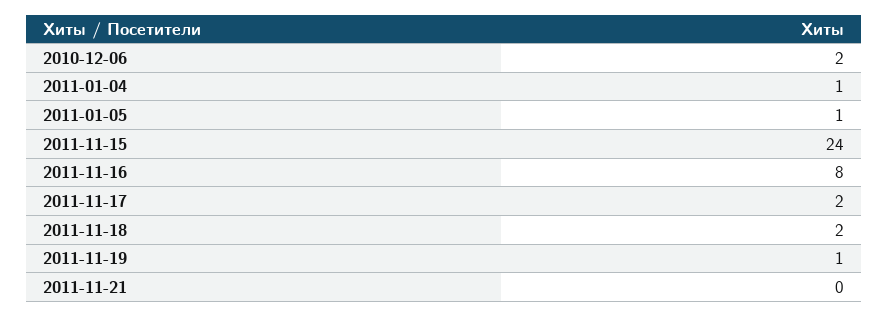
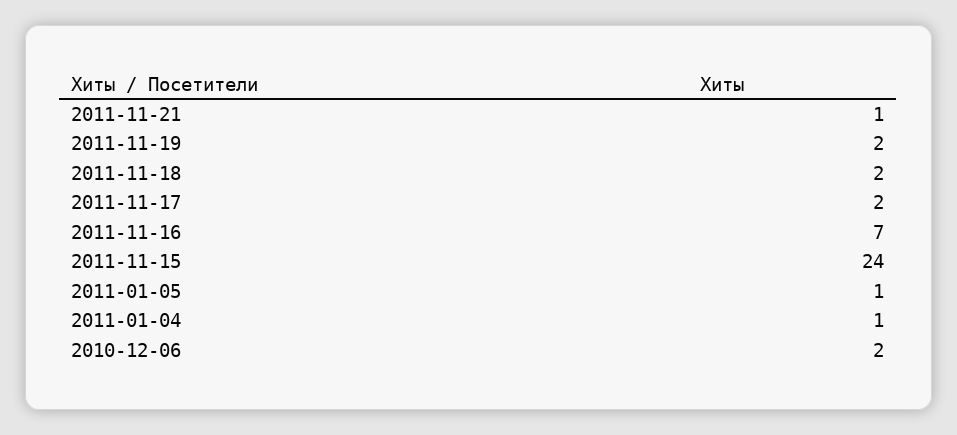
  {
    "2010-12-06": 2,
    "2011-01-04": 1,
    "2011-01-05": 1,
    "2011-11-15": 24,
-   "2011-11-16": 8,
+   "2011-11-16": 7,
    "2011-11-17": 2,
    "2011-11-18": 2,
-   "2011-11-19": 1,
+   "2011-11-19": 2,
-   "2011-11-21": 0
+   "2011-11-21": 1
  }

